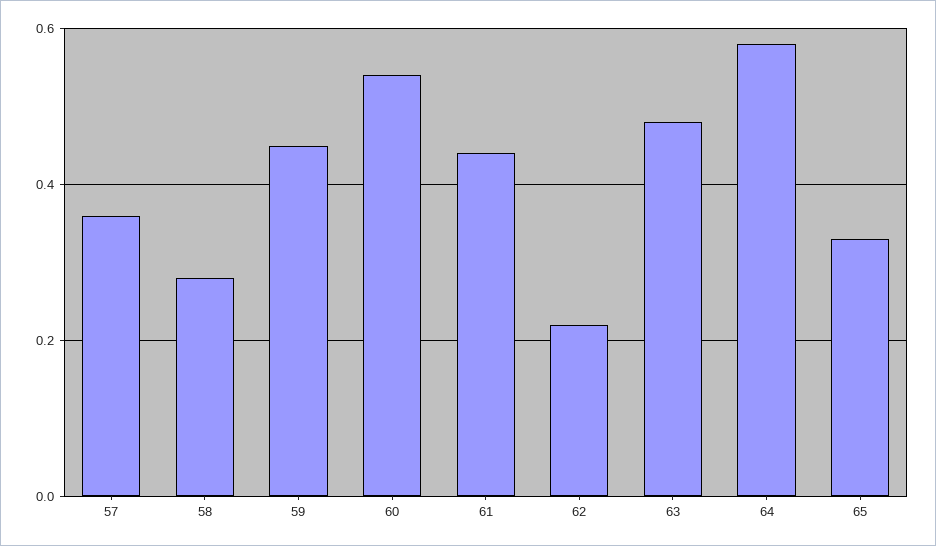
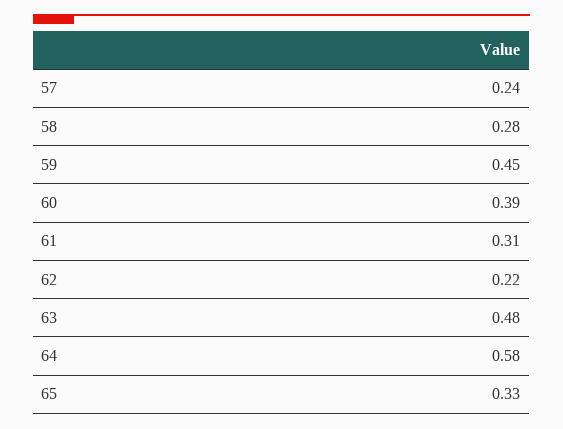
  {
-   "57": 0.35,
+   "57": 0.24,
    "58": 0.28,
    "59": 0.45,
-   "60": 0.55,
+   "60": 0.39,
-   "61": 0.45,
+   "61": 0.31,
    "62": 0.22,
    "63": 0.48,
    "64": 0.58,
    "65": 0.33
  }

